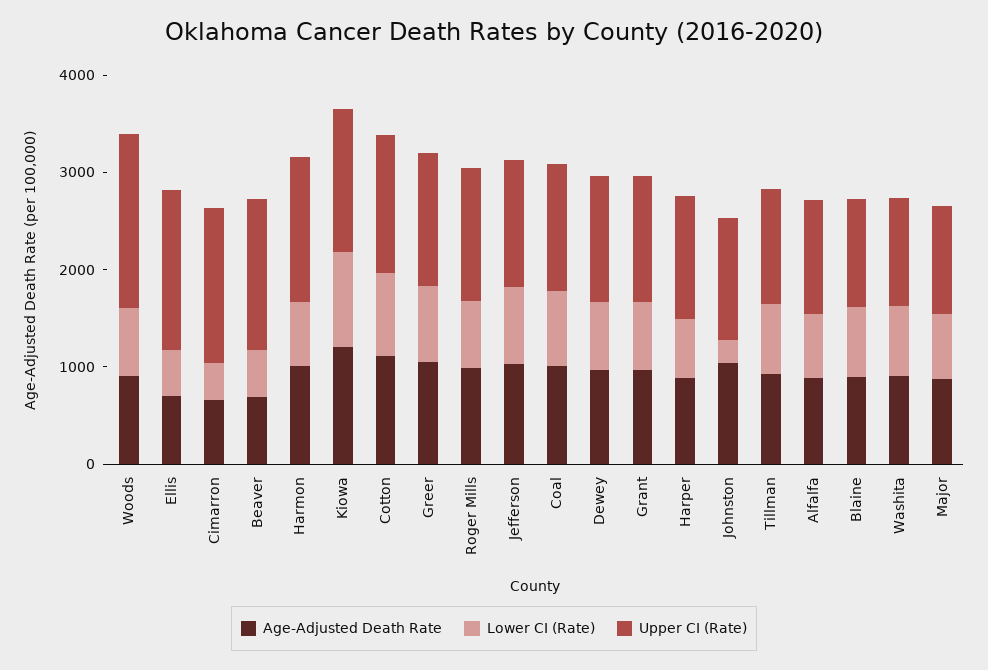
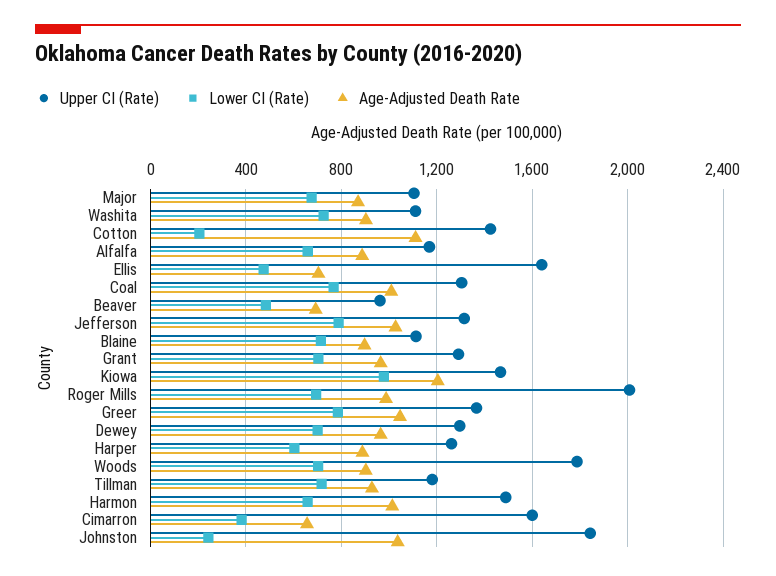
  {
    "Age-Adjusted Death Rate": {
      "Woods": 900,
      "Ellis": 700,
      "Cimarron": 650,
      "Beaver": 700,
      "Harmon": 1000,
      "Kiowa": 1200,
      "Cotton": 1100,
      "Greer": 1050,
      "Roger Mills": 1000,
      "Jefferson": 1050,
      "Coal": 1000,
      "Dewey": 950,
      "Grant": 950,
      "Harper": 900,
      "Johnston": 1050,
      "Tillman": 950,
      "Alfalfa": 900,
      "Blaine": 900,
      "Washita": 900,
      "Major": 850
    },
    "Lower CI (Rate)": {
      "Woods": 700,
      "Ellis": 450,
      "Cimarron": 400,
      "Beaver": 500,
      "Harmon": 650,
      "Kiowa": 1000,
-     "Cotton": 800,
+     "Cotton": 200,
      "Greer": 800,
      "Roger Mills": 700,
      "Jefferson": 800,
      "Coal": 750,
      "Dewey": 700,
      "Grant": 700,
      "Harper": 600,
      "Johnston": 250,
      "Tillman": 700,
      "Alfalfa": 650,
      "Blaine": 700,
      "Washita": 750,
      "Major": 650
    },
    "Upper CI (Rate)": {
      "Woods": 1800,
      "Ellis": 1650,
      "Cimarron": 1600,
-     "Beaver": 1600,
+     "Beaver": 950,
      "Harmon": 1500,
      "Kiowa": 1450,
      "Cotton": 1450,
      "Greer": 1350,
-     "Roger Mills": 1400,
+     "Roger Mills": 2000,
      "Jefferson": 1300,
      "Coal": 1300,
      "Dewey": 1300,
      "Grant": 1300,
      "Harper": 1250,
-     "Johnston": 1200,
+     "Johnston": 1850,
      "Tillman": 1200,
      "Alfalfa": 1150,
      "Blaine": 1100,
      "Washita": 1100,
      "Major": 1100
    }
  }

